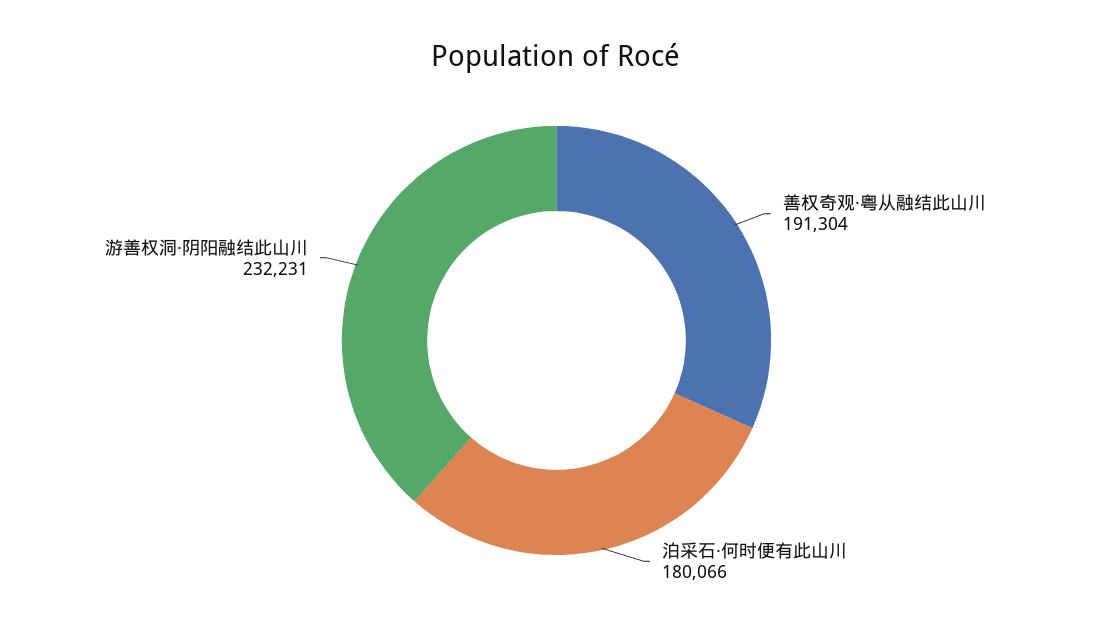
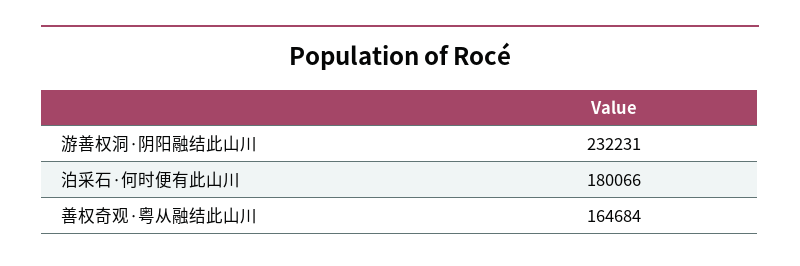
  {
-   "善权奇观·粤从融结此山川": 191304,
+   "善权奇观·粤从融结此山川": 164684,
    "泊采石·何时便有此山川": 180066,
    "游善权洞·阴阳融结此山川": 232231
  }

